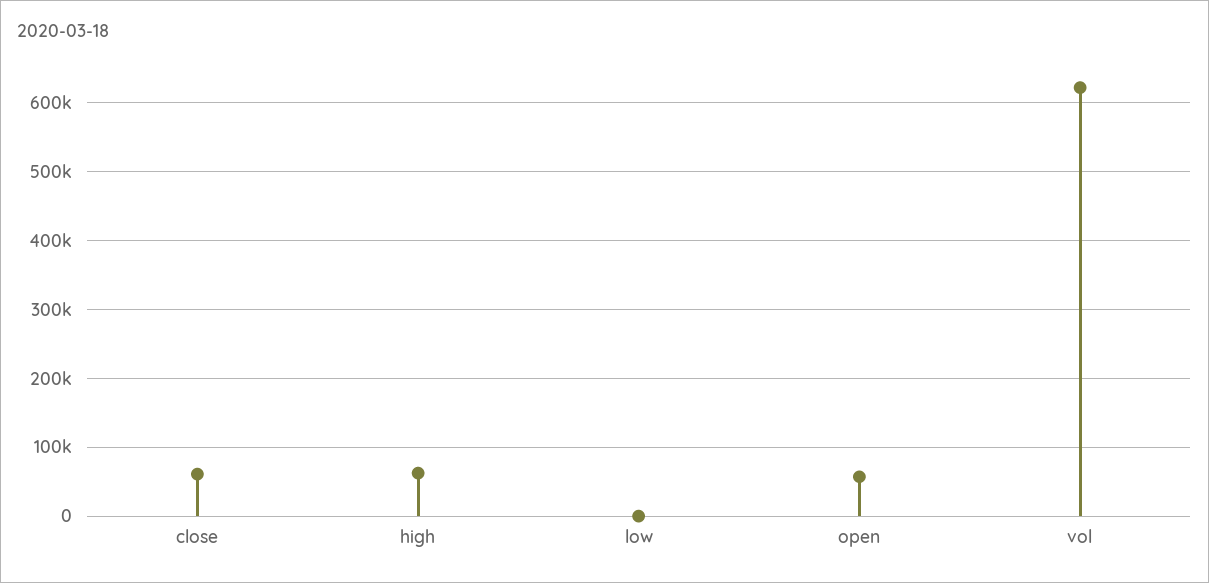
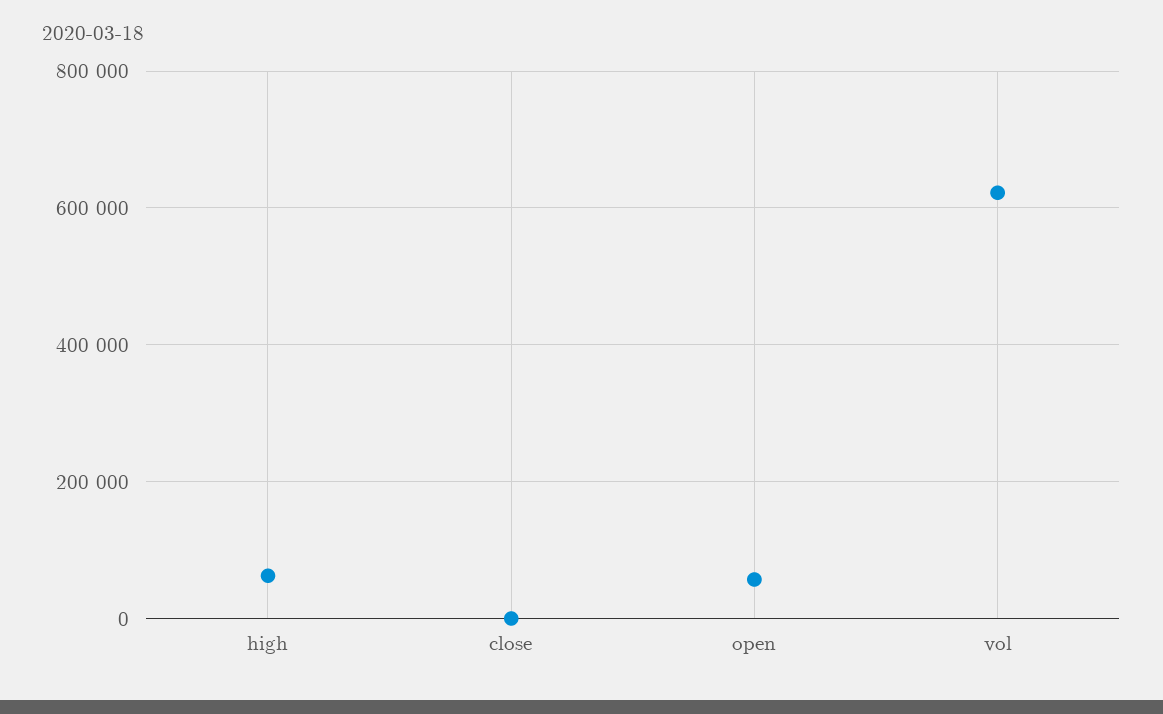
  {
-   "close": 60000,
+   "close": 0,
    "high": 60000,
-   "low": 0,
    "open": 60000,
    "vol": 620000
  }

